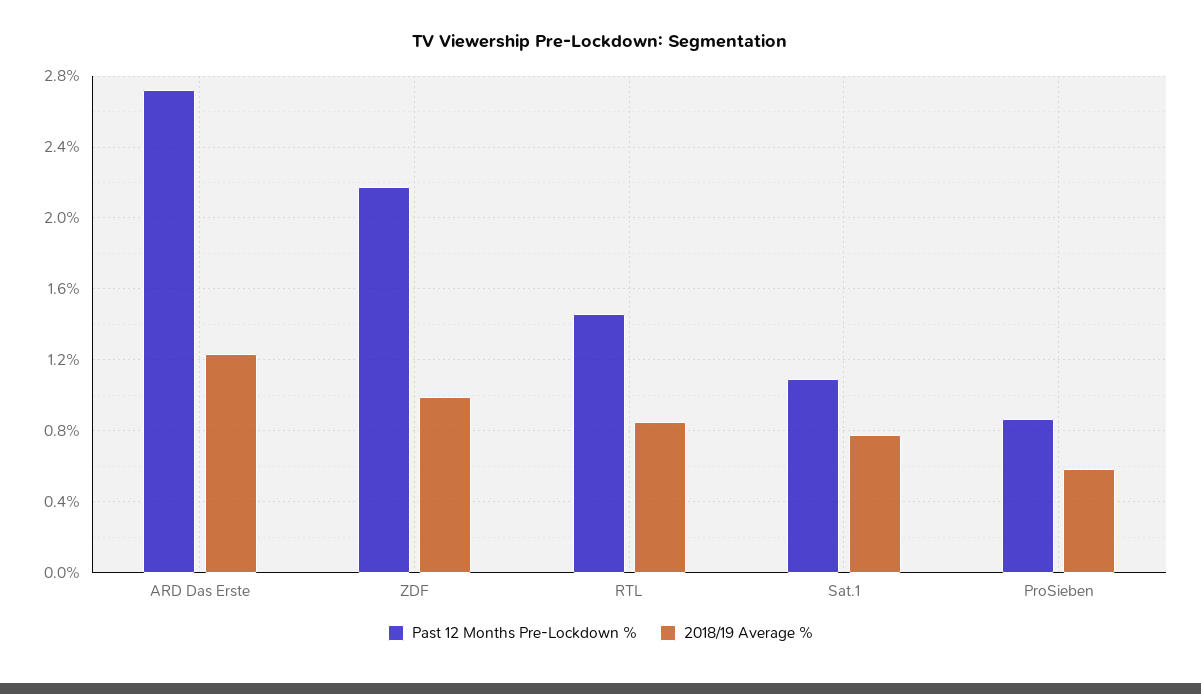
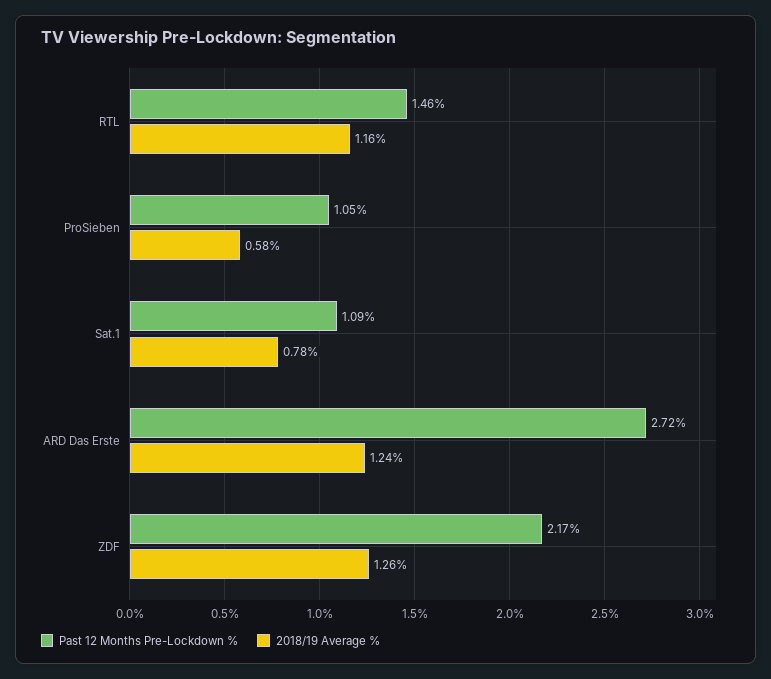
  {
    "Past 12 Months Pre-Lockdown %": {
      "ARD Das Erste": 2.72,
      "ZDF": 2.17,
      "RTL": 1.46,
      "Sat.1": 1.09,
-     "ProSieben": 0.85
+     "ProSieben": 1.05
    },
    "2018/19 Average %": {
      "ARD Das Erste": 1.24,
-     "ZDF": 1,
+     "ZDF": 1.26,
-     "RTL": 0.85,
+     "RTL": 1.16,
      "Sat.1": 0.78,
      "ProSieben": 0.58
    }
  }

